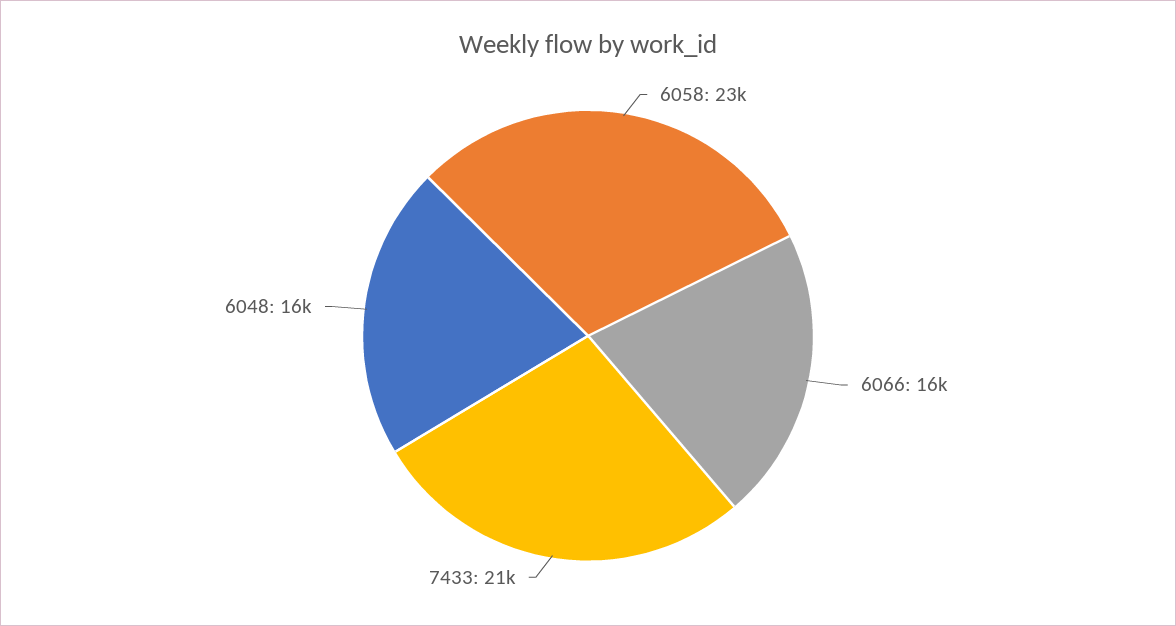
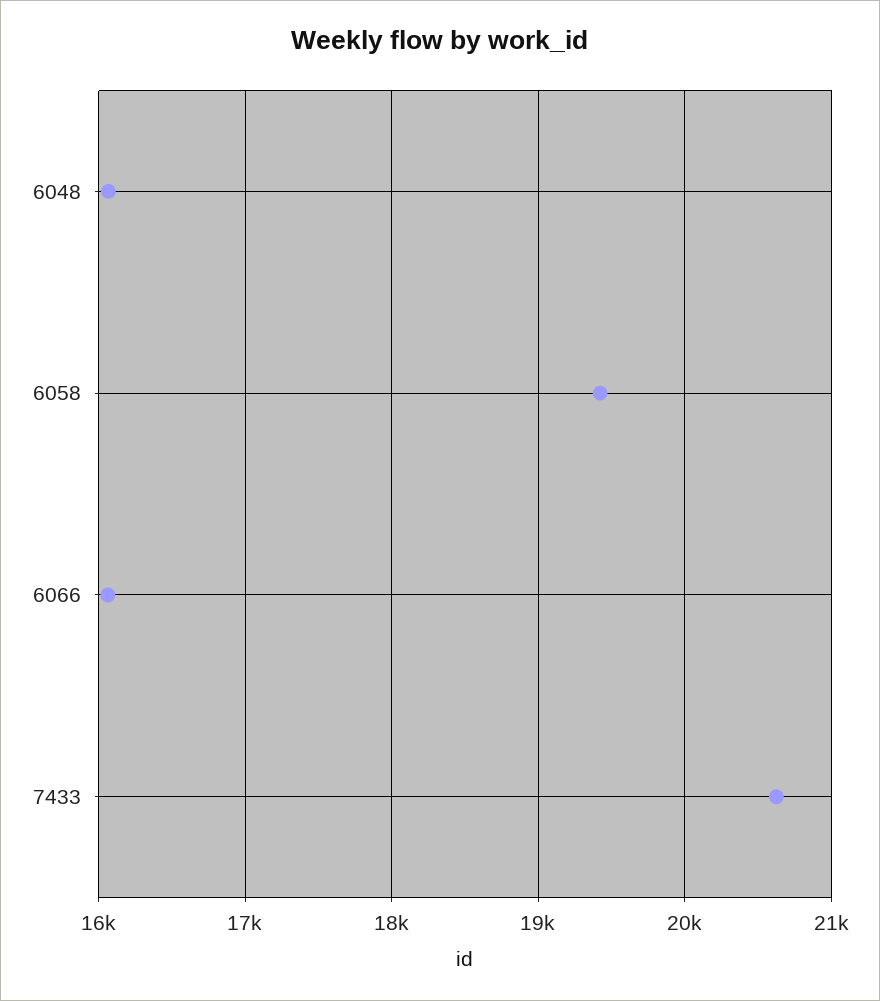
  {
-   "6058": 23000,
+   "6058": 19400,
    "6066": 16000,
    "7433": 21000,
    "6048": 16000
  }

